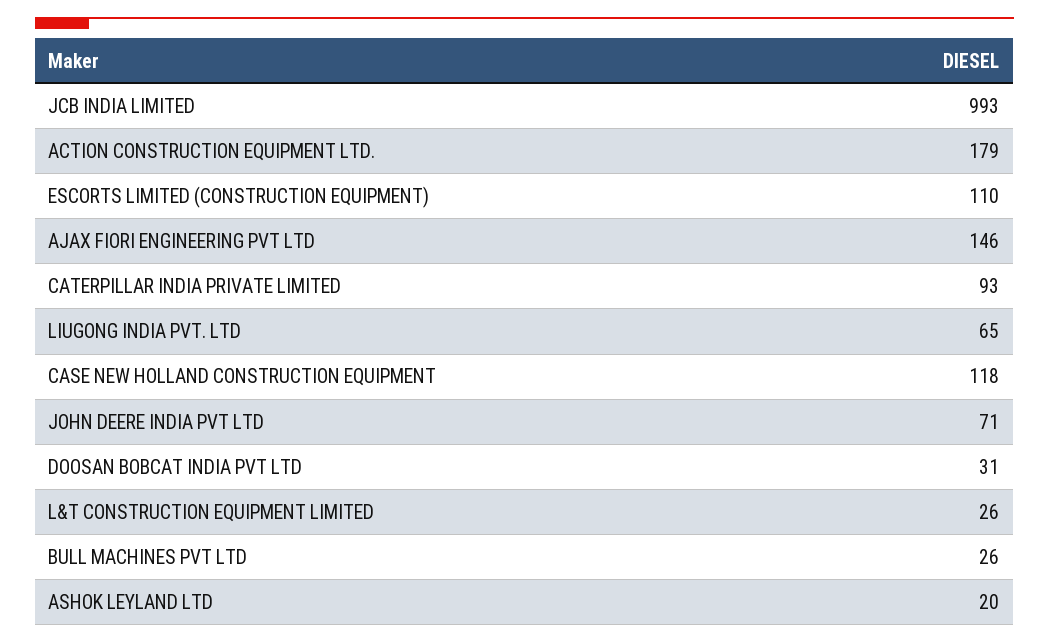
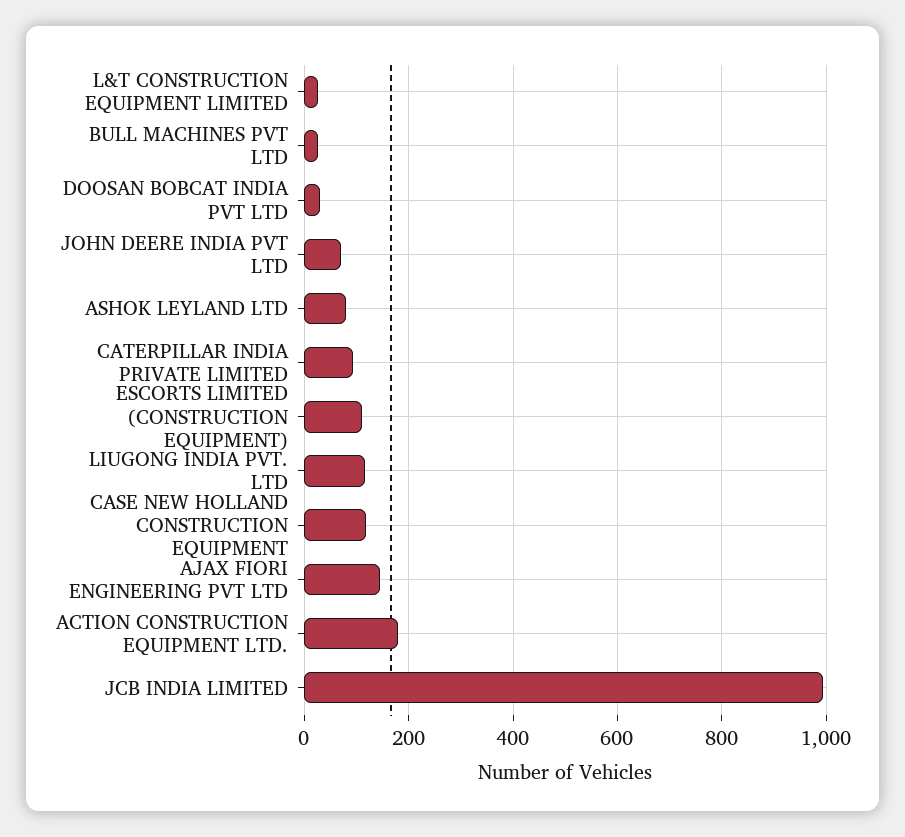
  {
    "JCB INDIA LIMITED": 993,
    "ACTION CONSTRUCTION EQUIPMENT LTD.": 179,
    "ESCORTS LIMITED (CONSTRUCTION EQUIPMENT)": 110,
    "AJAX FIORI ENGINEERING PVT LTD": 146,
    "CATERPILLAR INDIA PRIVATE LIMITED": 93,
-   "LIUGONG INDIA PVT. LTD": 65,
+   "LIUGONG INDIA PVT. LTD": 120,
    "CASE NEW HOLLAND CONSTRUCTION EQUIPMENT": 118,
    "JOHN DEERE INDIA PVT LTD": 71,
    "DOOSAN BOBCAT INDIA PVT LTD": 31,
    "L&T CONSTRUCTION EQUIPMENT LIMITED": 26,
    "BULL MACHINES PVT LTD": 26,
-   "ASHOK LEYLAND LTD": 20
+   "ASHOK LEYLAND LTD": 80
  }

